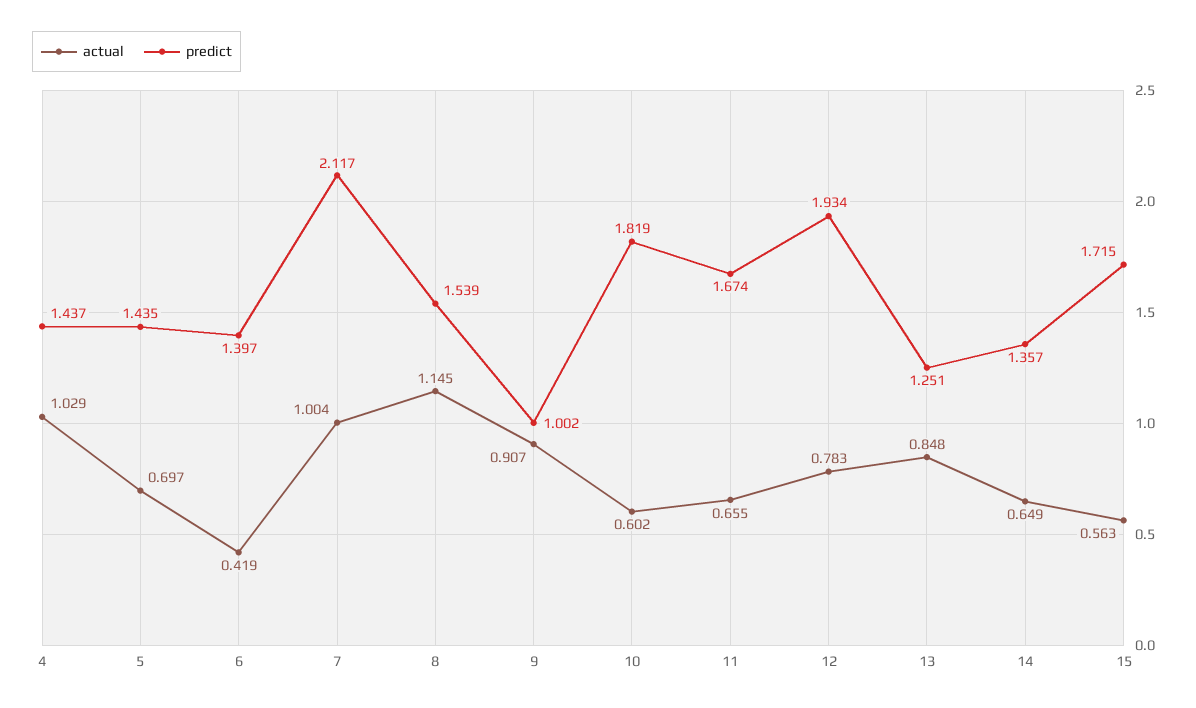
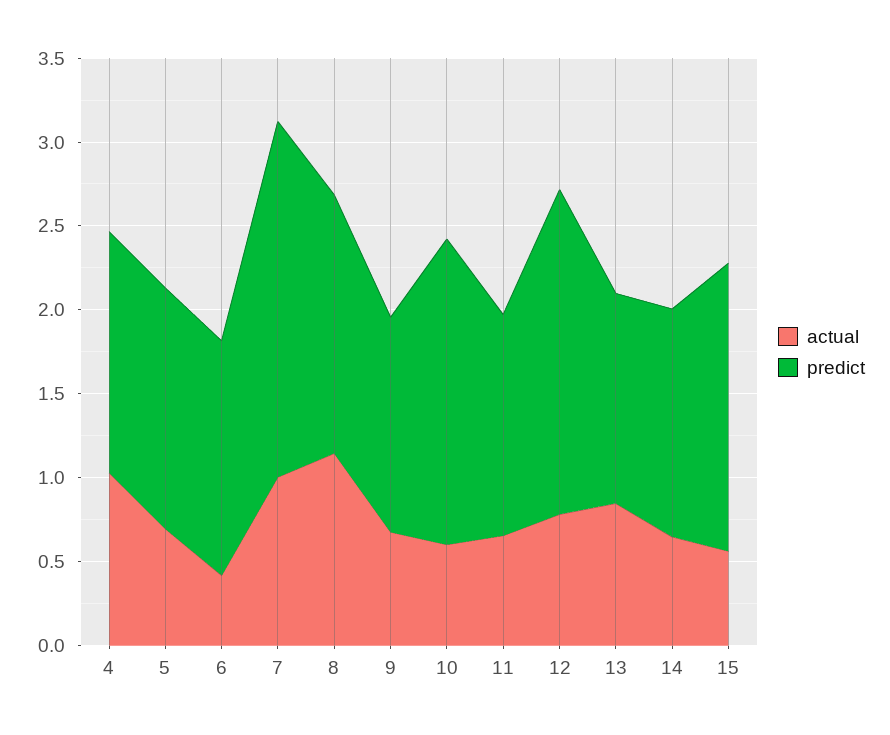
  {
    "actual": {
      "4": 1.029,
      "5": 0.697,
      "6": 0.419,
      "7": 1.004,
      "8": 1.145,
-     "9": 0.907,
+     "9": 0.7,
      "10": 0.602,
      "11": 0.655,
      "12": 0.783,
      "13": 0.848,
      "14": 0.649,
      "15": 0.563
    },
    "predict": {
      "4": 1.437,
      "5": 1.435,
      "6": 1.397,
      "7": 2.117,
      "8": 1.539,
-     "9": 1.002,
+     "9": 1.3,
      "10": 1.819,
-     "11": 1.674,
+     "11": 1.3,
      "12": 1.934,
      "13": 1.251,
      "14": 1.357,
      "15": 1.715
    }
  }

